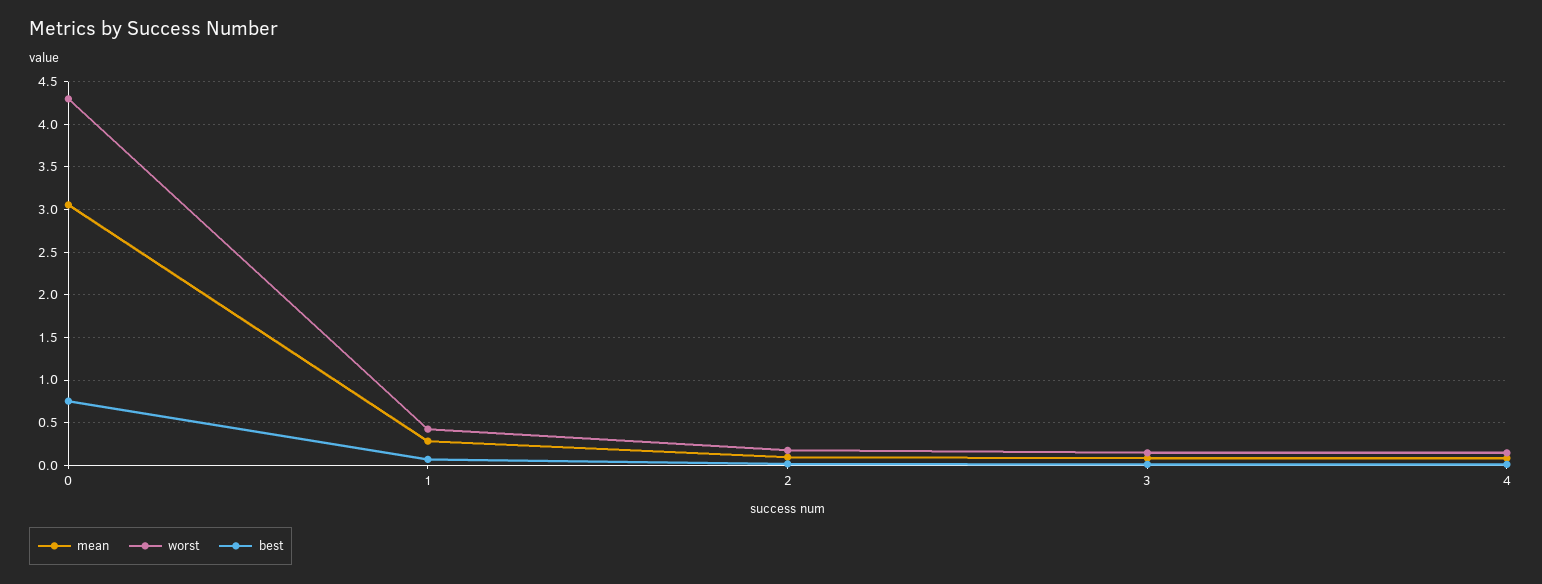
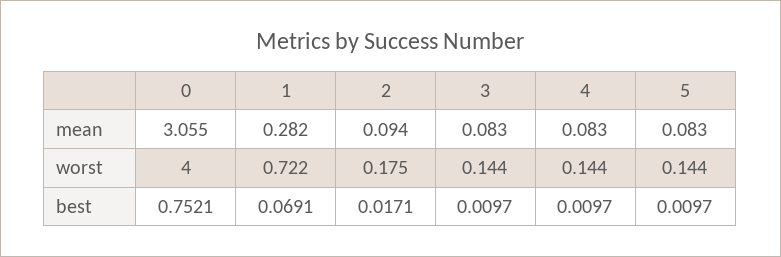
  {
    "mean": {
      "0": 3.055,
      "1": 0.282,
      "2": 0.094,
      "3": 0.083,
-     "4": 0.083
+     "4": 0.083,
+     "5": 0.083
    },
    "worst": {
-     "0": 4.3,
+     "0": 4,
-     "1": 0.4,
+     "1": 0.722,
      "2": 0.175,
      "3": 0.144,
-     "4": 0.144
+     "4": 0.144,
+     "5": 0.144
    },
    "best": {
      "0": 0.7521,
      "1": 0.0691,
      "2": 0.0171,
      "3": 0.0097,
-     "4": 0.0097
+     "4": 0.0097,
+     "5": 0.0097
    }
  }

